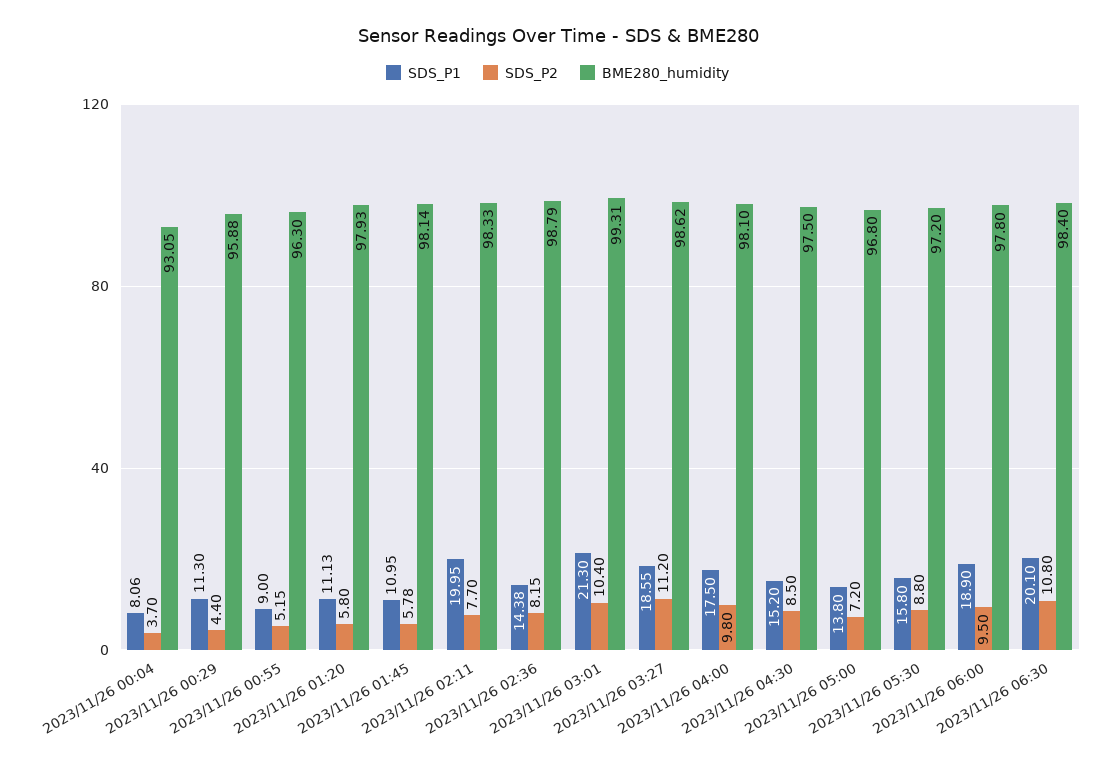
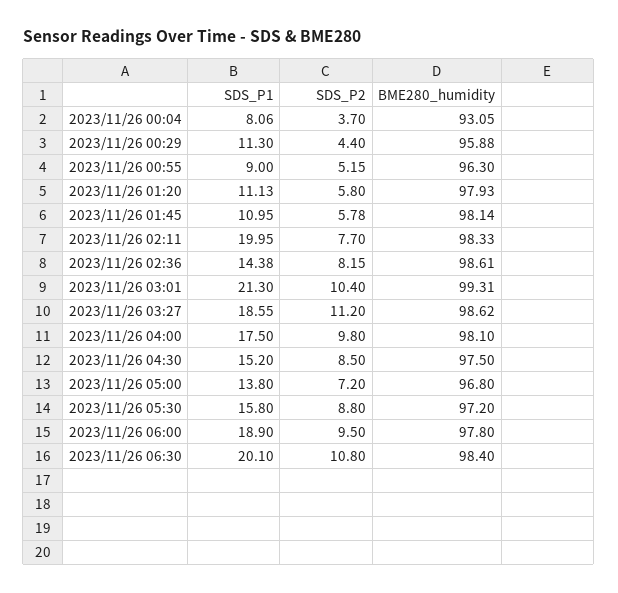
  {
    "SDS_P1": {
      "2023/11/26 00:04": 8.06,
      "2023/11/26 00:29": 11.3,
      "2023/11/26 00:55": 9,
      "2023/11/26 01:20": 11.13,
      "2023/11/26 01:45": 10.95,
      "2023/11/26 02:11": 19.95,
      "2023/11/26 02:36": 14.38,
      "2023/11/26 03:01": 21.3,
      "2023/11/26 03:27": 18.55,
      "2023/11/26 04:00": 17.5,
      "2023/11/26 04:30": 15.2,
      "2023/11/26 05:00": 13.8,
      "2023/11/26 05:30": 15.8,
      "2023/11/26 06:00": 18.9,
      "2023/11/26 06:30": 20.1
    },
    "SDS_P2": {
      "2023/11/26 00:04": 3.7,
      "2023/11/26 00:29": 4.4,
      "2023/11/26 00:55": 5.15,
      "2023/11/26 01:20": 5.8,
      "2023/11/26 01:45": 5.78,
      "2023/11/26 02:11": 7.7,
      "2023/11/26 02:36": 8.15,
      "2023/11/26 03:01": 10.4,
      "2023/11/26 03:27": 11.2,
      "2023/11/26 04:00": 9.8,
      "2023/11/26 04:30": 8.5,
      "2023/11/26 05:00": 7.2,
      "2023/11/26 05:30": 8.8,
      "2023/11/26 06:00": 9.5,
      "2023/11/26 06:30": 10.8
    },
    "BME280_humidity": {
      "2023/11/26 00:04": 93.05,
      "2023/11/26 00:29": 95.88,
      "2023/11/26 00:55": 96.3,
      "2023/11/26 01:20": 97.93,
      "2023/11/26 01:45": 98.14,
      "2023/11/26 02:11": 98.33,
-     "2023/11/26 02:36": 98.79,
+     "2023/11/26 02:36": 98.61,
      "2023/11/26 03:01": 99.31,
      "2023/11/26 03:27": 98.62,
      "2023/11/26 04:00": 98.1,
      "2023/11/26 04:30": 97.5,
      "2023/11/26 05:00": 96.8,
      "2023/11/26 05:30": 97.2,
      "2023/11/26 06:00": 97.8,
      "2023/11/26 06:30": 98.4
    }
  }

